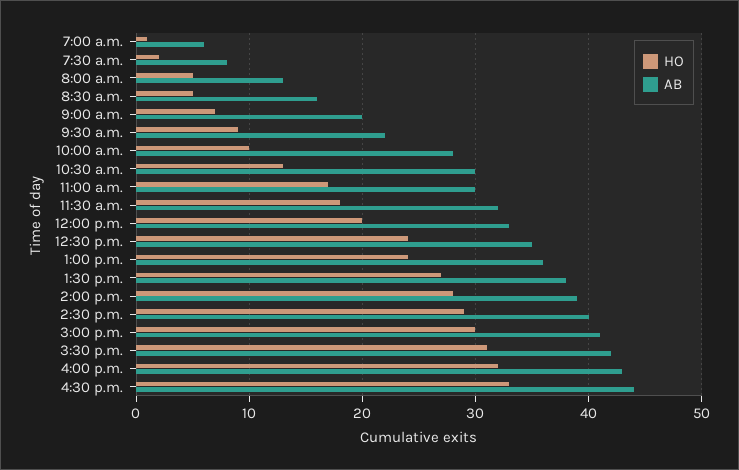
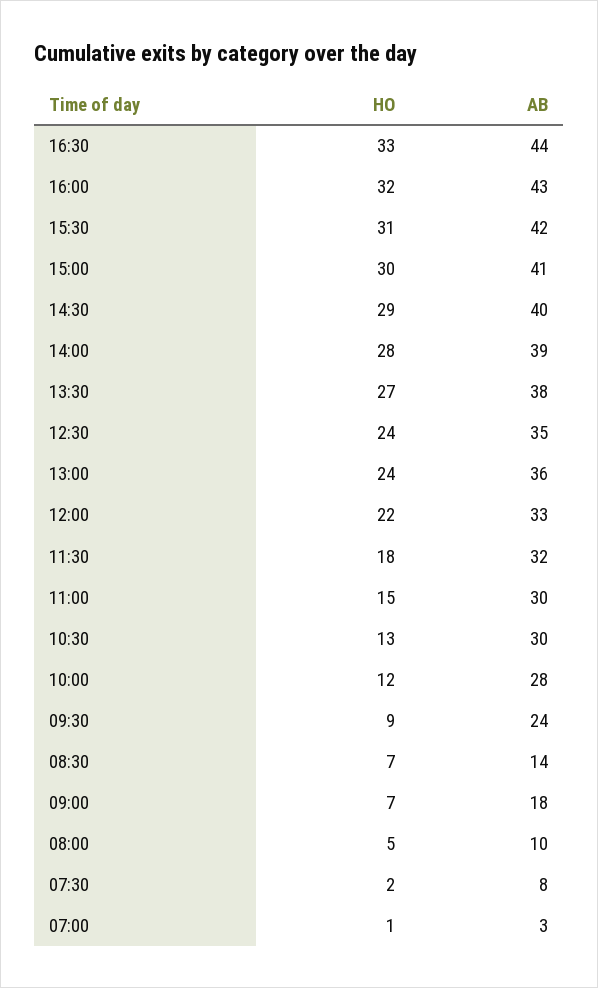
  {
    "HO": {
      "7:00 a.m.": 1,
      "7:30 a.m.": 2,
      "8:00 a.m.": 5,
-     "8:30 a.m.": 5,
+     "8:30 a.m.": 7,
      "9:00 a.m.": 7,
      "9:30 a.m.": 9,
-     "10:00 a.m.": 10,
+     "10:00 a.m.": 12,
      "10:30 a.m.": 13,
-     "11:00 a.m.": 17,
+     "11:00 a.m.": 15,
      "11:30 a.m.": 18,
-     "12:00 p.m.": 20,
+     "12:00 p.m.": 22,
      "12:30 p.m.": 24,
      "1:00 p.m.": 24,
      "1:30 p.m.": 27,
      "2:00 p.m.": 28,
      "2:30 p.m.": 29,
      "3:00 p.m.": 30,
      "3:30 p.m.": 31,
      "4:00 p.m.": 32,
      "4:30 p.m.": 33
    },
    "AB": {
-     "7:00 a.m.": 6,
+     "7:00 a.m.": 3,
      "7:30 a.m.": 8,
-     "8:00 a.m.": 13,
+     "8:00 a.m.": 10,
-     "8:30 a.m.": 16,
+     "8:30 a.m.": 14,
-     "9:00 a.m.": 20,
+     "9:00 a.m.": 18,
-     "9:30 a.m.": 22,
+     "9:30 a.m.": 24,
      "10:00 a.m.": 28,
      "10:30 a.m.": 30,
      "11:00 a.m.": 30,
      "11:30 a.m.": 32,
      "12:00 p.m.": 33,
      "12:30 p.m.": 35,
      "1:00 p.m.": 36,
      "1:30 p.m.": 38,
      "2:00 p.m.": 39,
      "2:30 p.m.": 40,
      "3:00 p.m.": 41,
      "3:30 p.m.": 42,
      "4:00 p.m.": 43,
      "4:30 p.m.": 44
    }
  }

